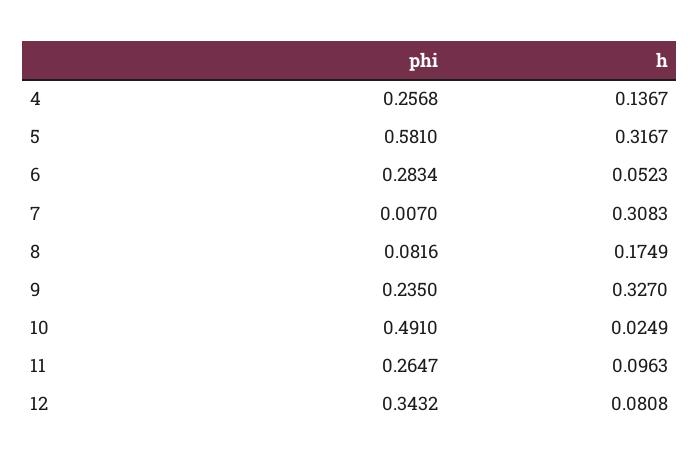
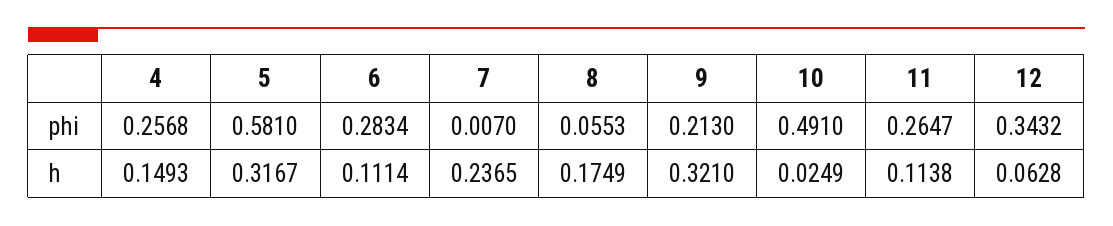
  {
    "phi": {
      "4": 0.2568,
      "5": 0.581,
      "6": 0.2834,
      "7": 0.007,
-     "8": 0.0816,
+     "8": 0.0553,
-     "9": 0.235,
+     "9": 0.213,
      "10": 0.491,
      "11": 0.2647,
      "12": 0.3432
    },
    "h": {
-     "4": 0.1367,
+     "4": 0.1493,
      "5": 0.3167,
-     "6": 0.0523,
+     "6": 0.1114,
-     "7": 0.3083,
+     "7": 0.2365,
      "8": 0.1749,
-     "9": 0.327,
+     "9": 0.321,
      "10": 0.0249,
-     "11": 0.0963,
+     "11": 0.1138,
-     "12": 0.0808
+     "12": 0.0628
    }
  }

